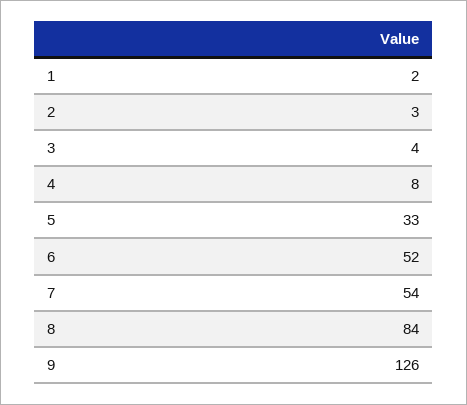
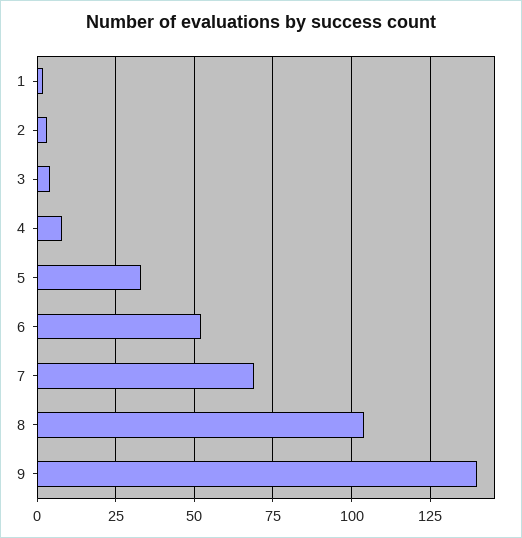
  {
    "1": 2,
    "2": 3,
    "3": 4,
    "4": 8,
    "5": 33,
    "6": 52,
-   "7": 54,
+   "7": 70,
-   "8": 84,
+   "8": 105,
-   "9": 126
+   "9": 140
  }

